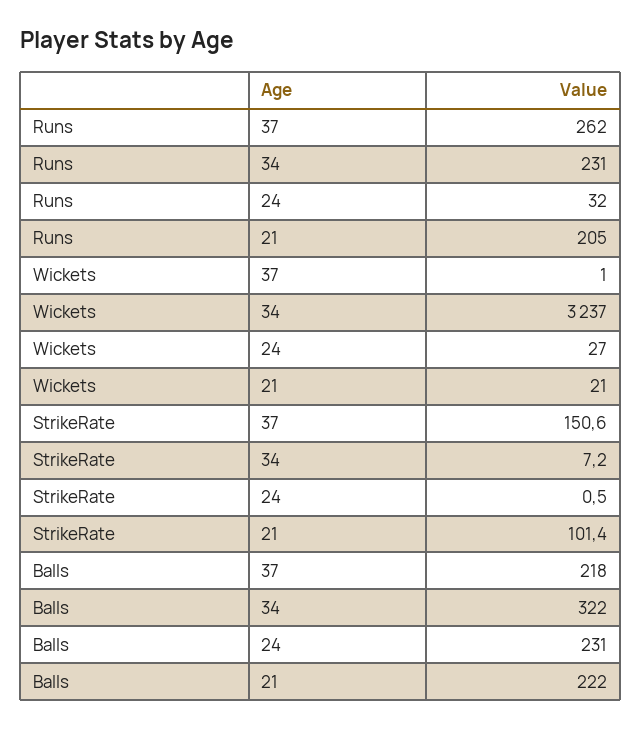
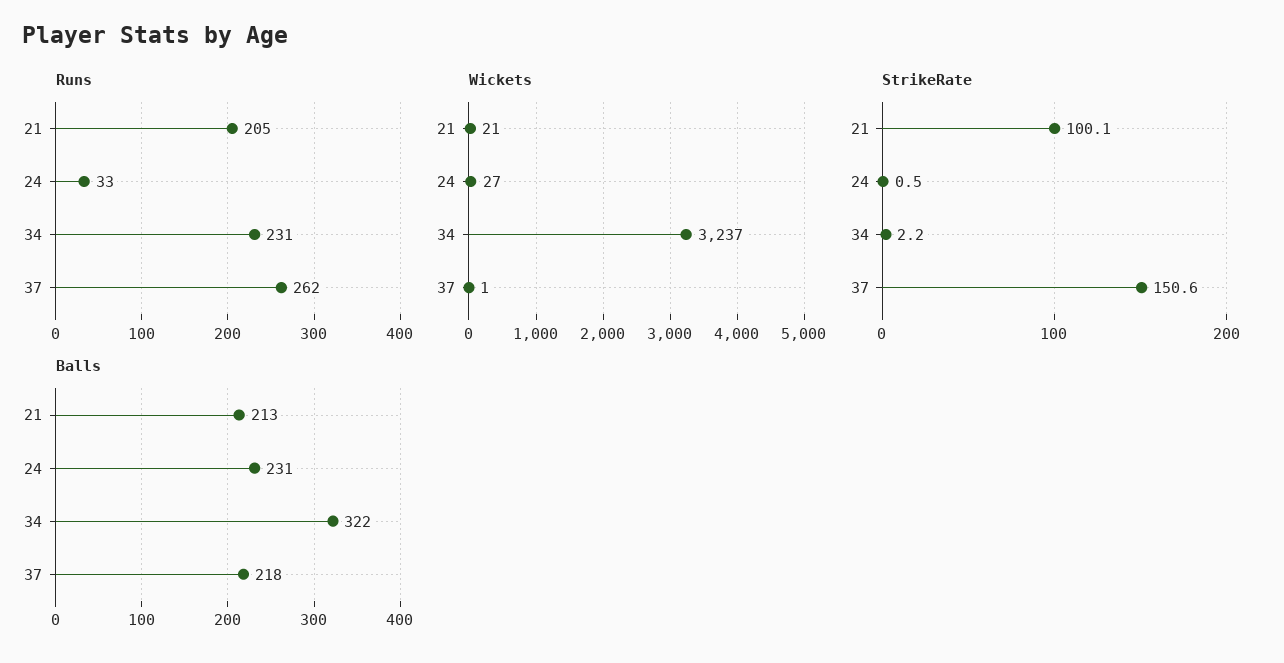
  {
    "Runs": {
      "37": 262,
      "34": 231,
-     "24": 32,
+     "24": 33,
      "21": 205
    },
    "Wickets": {
      "37": 1,
      "34": 3237,
      "24": 27,
      "21": 21
    },
    "StrikeRate": {
      "37": 150.6,
-     "34": 7.2,
+     "34": 2.2,
      "24": 0.5,
-     "21": 101.4
+     "21": 100.1
    },
    "Balls": {
      "37": 218,
      "34": 322,
      "24": 231,
-     "21": 222
+     "21": 213
    }
  }

